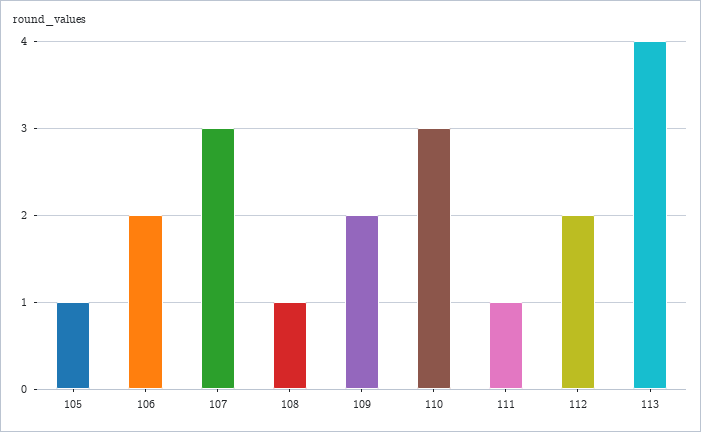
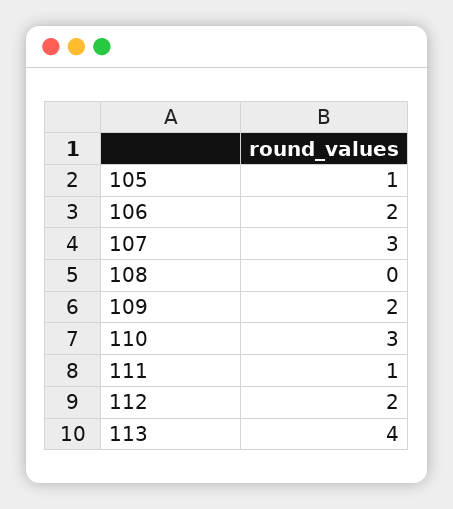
  {
    "105": 1,
    "106": 2,
    "107": 3,
-   "108": 1,
+   "108": 0,
    "109": 2,
    "110": 3,
    "111": 1,
    "112": 2,
    "113": 4
  }

